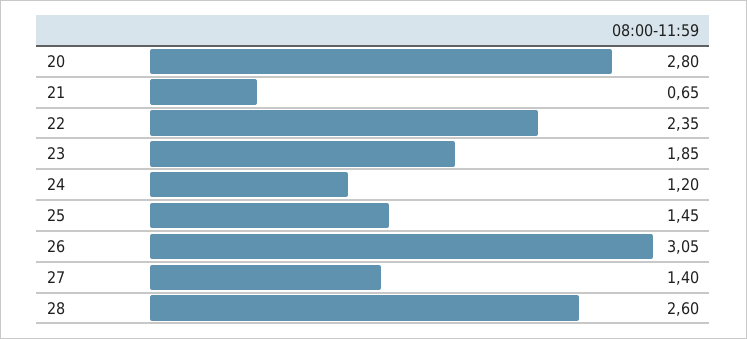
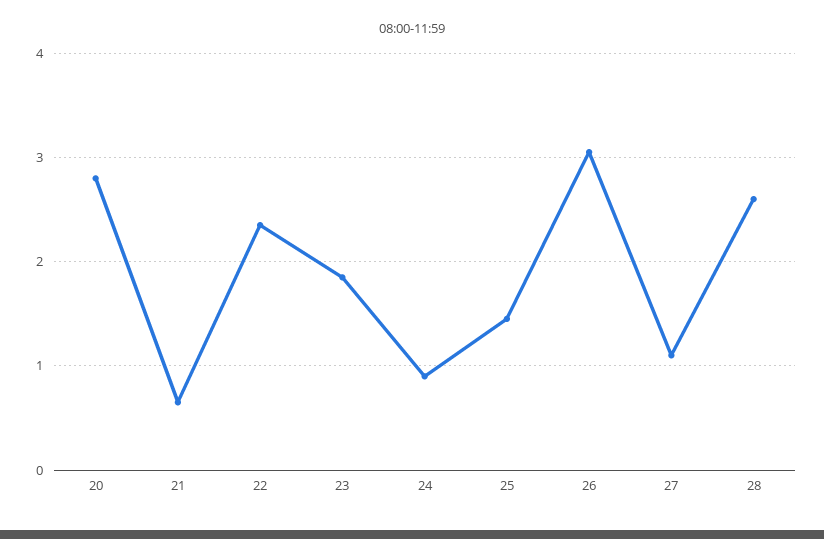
  {
    "20": 2.8,
    "21": 0.65,
    "22": 2.35,
    "23": 1.85,
-   "24": 1.2,
+   "24": 0.9,
    "25": 1.45,
    "26": 3.05,
-   "27": 1.4,
+   "27": 1.1,
    "28": 2.6
  }

